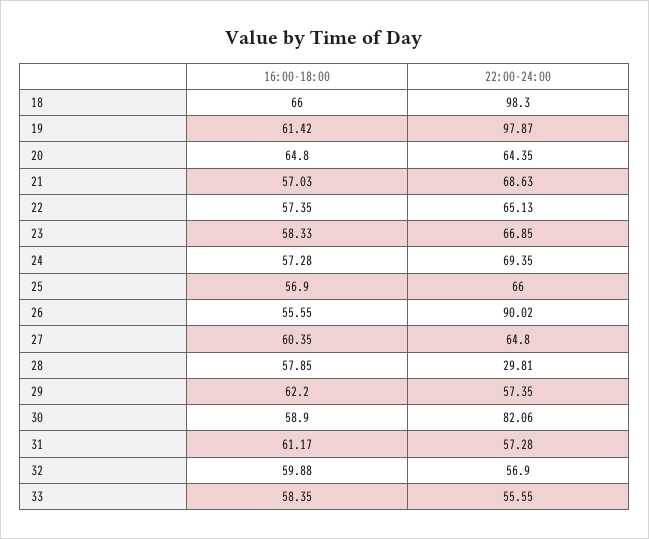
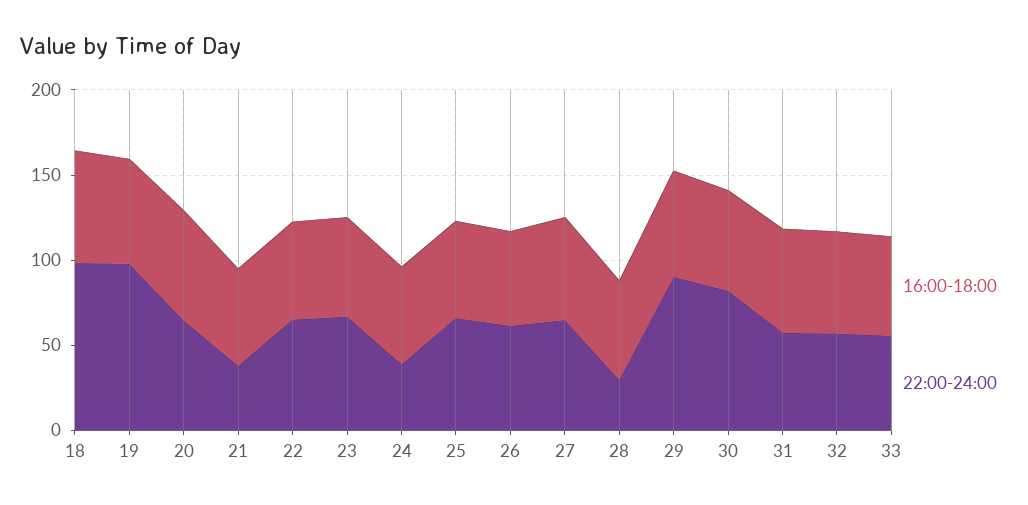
  {
    "16:00-18:00": {
      "18": 66,
      "19": 61.42,
      "20": 64.8,
      "21": 57.03,
      "22": 57.35,
      "23": 58.33,
      "24": 57.28,
      "25": 56.9,
      "26": 55.55,
      "27": 60.35,
      "28": 57.85,
      "29": 62.2,
      "30": 58.9,
      "31": 61.17,
      "32": 59.88,
      "33": 58.35
    },
    "22:00-24:00": {
      "18": 98.3,
      "19": 97.87,
      "20": 64.35,
-     "21": 68.63,
+     "21": 40,
      "22": 65.13,
      "23": 66.85,
-     "24": 69.35,
+     "24": 40,
      "25": 66,
-     "26": 90.02,
+     "26": 60,
      "27": 64.8,
      "28": 29.81,
-     "29": 57.35,
+     "29": 90,
      "30": 82.06,
      "31": 57.28,
      "32": 56.9,
      "33": 55.55
    }
  }

